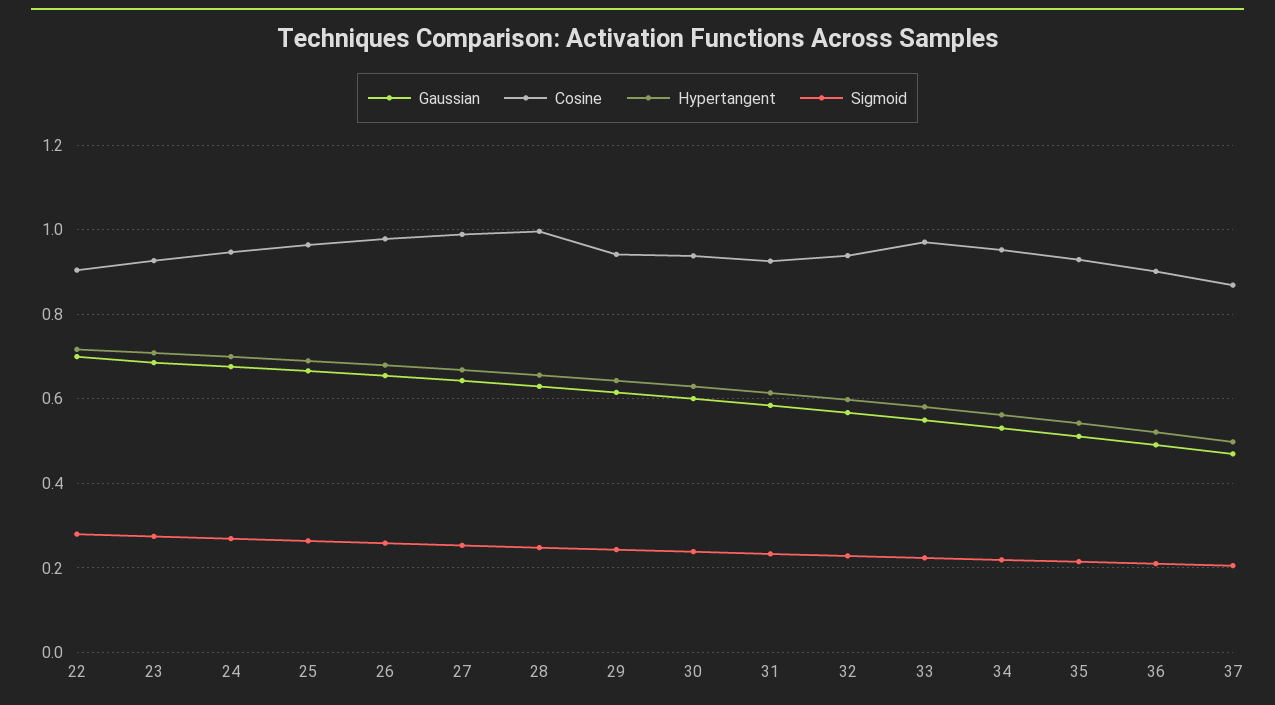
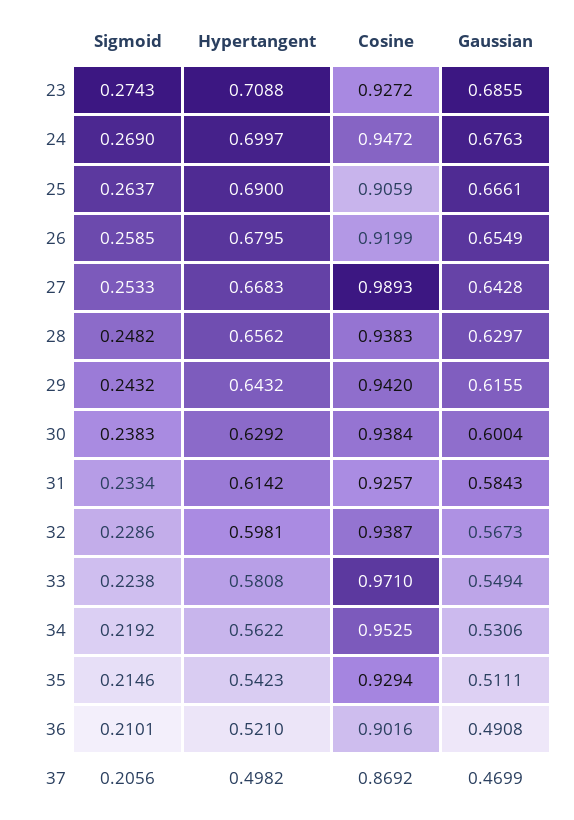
  {
    "Gaussian": {
-     "22": 0.7,
      "23": 0.6855,
      "24": 0.6763,
      "25": 0.6661,
      "26": 0.6549,
      "27": 0.6428,
      "28": 0.6297,
      "29": 0.6155,
      "30": 0.6004,
      "31": 0.5843,
      "32": 0.5673,
      "33": 0.5494,
      "34": 0.5306,
      "35": 0.5111,
      "36": 0.4908,
      "37": 0.4699
    },
    "Cosine": {
-     "22": 0.9,
      "23": 0.9272,
      "24": 0.9472,
-     "25": 0.96,
+     "25": 0.9059,
-     "26": 0.98,
+     "26": 0.9199,
      "27": 0.9893,
-     "28": 1,
+     "28": 0.9383,
      "29": 0.942,
      "30": 0.9384,
      "31": 0.9257,
      "32": 0.9387,
      "33": 0.971,
      "34": 0.9525,
      "35": 0.9294,
      "36": 0.9016,
      "37": 0.8692
    },
    "Hypertangent": {
-     "22": 0.72,
      "23": 0.7088,
      "24": 0.6997,
      "25": 0.69,
      "26": 0.6795,
      "27": 0.6683,
      "28": 0.6562,
      "29": 0.6432,
      "30": 0.6292,
      "31": 0.6142,
      "32": 0.5981,
      "33": 0.5808,
      "34": 0.5622,
      "35": 0.5423,
      "36": 0.521,
      "37": 0.4982
    },
    "Sigmoid": {
-     "22": 0.28,
      "23": 0.2743,
      "24": 0.269,
      "25": 0.2637,
      "26": 0.2585,
      "27": 0.2533,
      "28": 0.2482,
      "29": 0.2432,
      "30": 0.2383,
      "31": 0.2334,
      "32": 0.2286,
      "33": 0.2238,
      "34": 0.2192,
      "35": 0.2146,
      "36": 0.2101,
      "37": 0.2056
    }
  }

